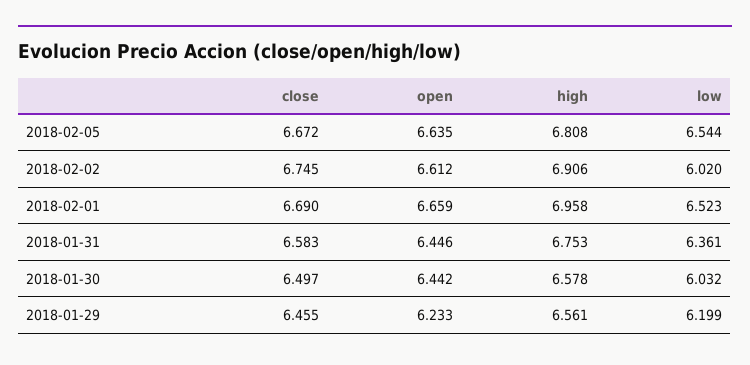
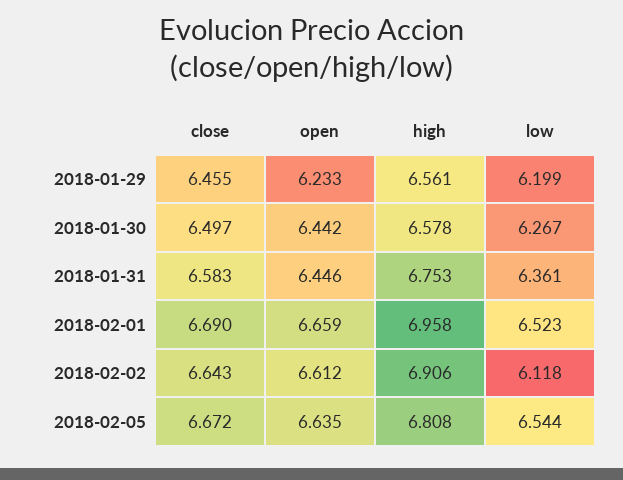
  {
    "close": {
      "2018-02-05": 6.672,
-     "2018-02-02": 6.745,
+     "2018-02-02": 6.643,
      "2018-02-01": 6.69,
      "2018-01-31": 6.583,
      "2018-01-30": 6.497,
      "2018-01-29": 6.455
    },
    "open": {
      "2018-02-05": 6.635,
      "2018-02-02": 6.612,
      "2018-02-01": 6.659,
      "2018-01-31": 6.446,
      "2018-01-30": 6.442,
      "2018-01-29": 6.233
    },
    "high": {
      "2018-02-05": 6.808,
      "2018-02-02": 6.906,
      "2018-02-01": 6.958,
      "2018-01-31": 6.753,
      "2018-01-30": 6.578,
      "2018-01-29": 6.561
    },
    "low": {
      "2018-02-05": 6.544,
-     "2018-02-02": 6.02,
+     "2018-02-02": 6.118,
      "2018-02-01": 6.523,
      "2018-01-31": 6.361,
-     "2018-01-30": 6.032,
+     "2018-01-30": 6.267,
      "2018-01-29": 6.199
    }
  }

